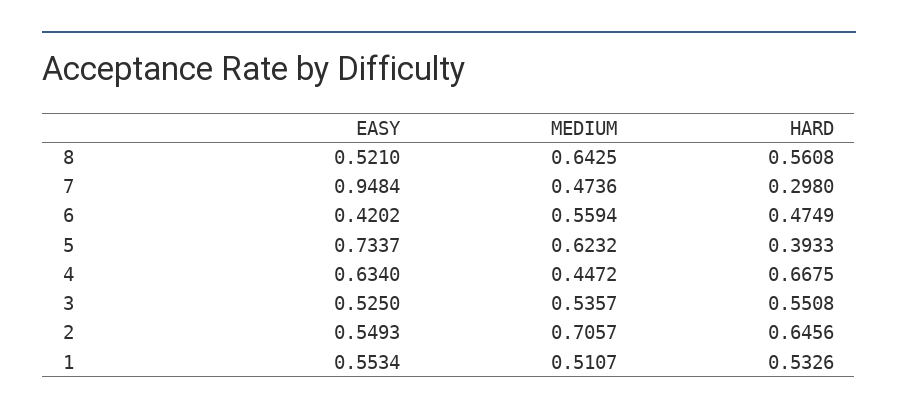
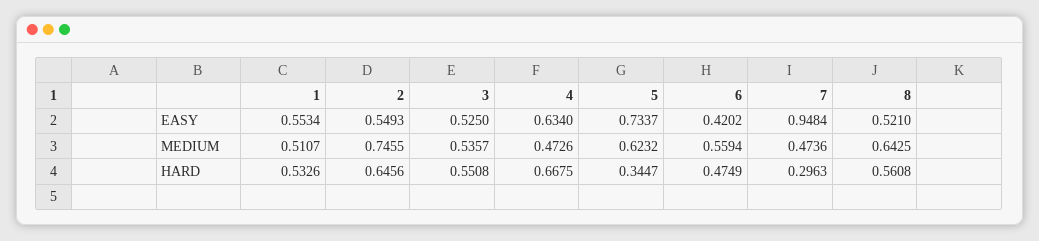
  {
    "EASY": {
      "8": 0.521,
      "7": 0.9484,
      "6": 0.4202,
      "5": 0.7337,
      "4": 0.634,
      "3": 0.525,
      "2": 0.5493,
      "1": 0.5534
    },
    "MEDIUM": {
      "8": 0.6425,
      "7": 0.4736,
      "6": 0.5594,
      "5": 0.6232,
-     "4": 0.4472,
+     "4": 0.4726,
      "3": 0.5357,
-     "2": 0.7057,
+     "2": 0.7455,
      "1": 0.5107
    },
    "HARD": {
      "8": 0.5608,
-     "7": 0.298,
+     "7": 0.2963,
      "6": 0.4749,
-     "5": 0.3933,
+     "5": 0.3447,
      "4": 0.6675,
      "3": 0.5508,
      "2": 0.6456,
      "1": 0.5326
    }
  }

